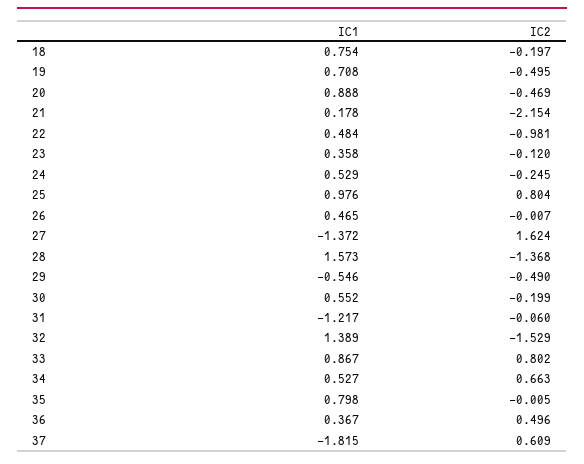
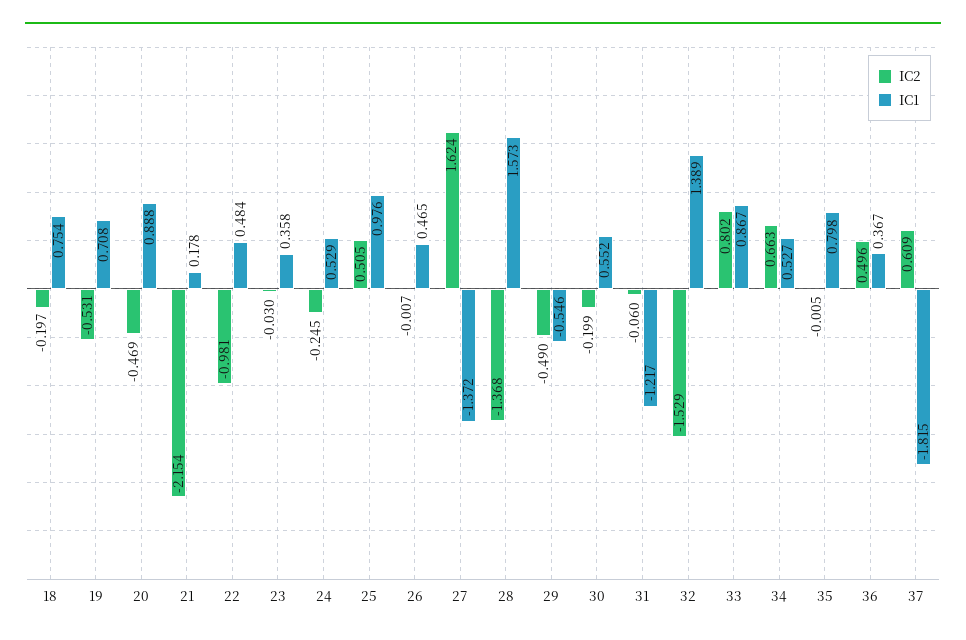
  {
    "IC1": {
      "18": 0.754,
      "19": 0.708,
      "20": 0.888,
      "21": 0.178,
      "22": 0.484,
      "23": 0.358,
      "24": 0.529,
      "25": 0.976,
      "26": 0.465,
      "27": -1.372,
      "28": 1.573,
      "29": -0.546,
      "30": 0.552,
      "31": -1.217,
      "32": 1.389,
      "33": 0.867,
      "34": 0.527,
      "35": 0.798,
      "36": 0.367,
      "37": -1.815
    },
    "IC2": {
      "18": -0.197,
-     "19": -0.495,
+     "19": -0.531,
      "20": -0.469,
      "21": -2.154,
      "22": -0.981,
-     "23": -0.12,
+     "23": -0.03,
      "24": -0.245,
-     "25": 0.804,
+     "25": 0.505,
      "26": -0.007,
      "27": 1.624,
      "28": -1.368,
      "29": -0.49,
      "30": -0.199,
      "31": -0.06,
      "32": -1.529,
      "33": 0.802,
      "34": 0.663,
      "35": -0.005,
      "36": 0.496,
      "37": 0.609
    }
  }

